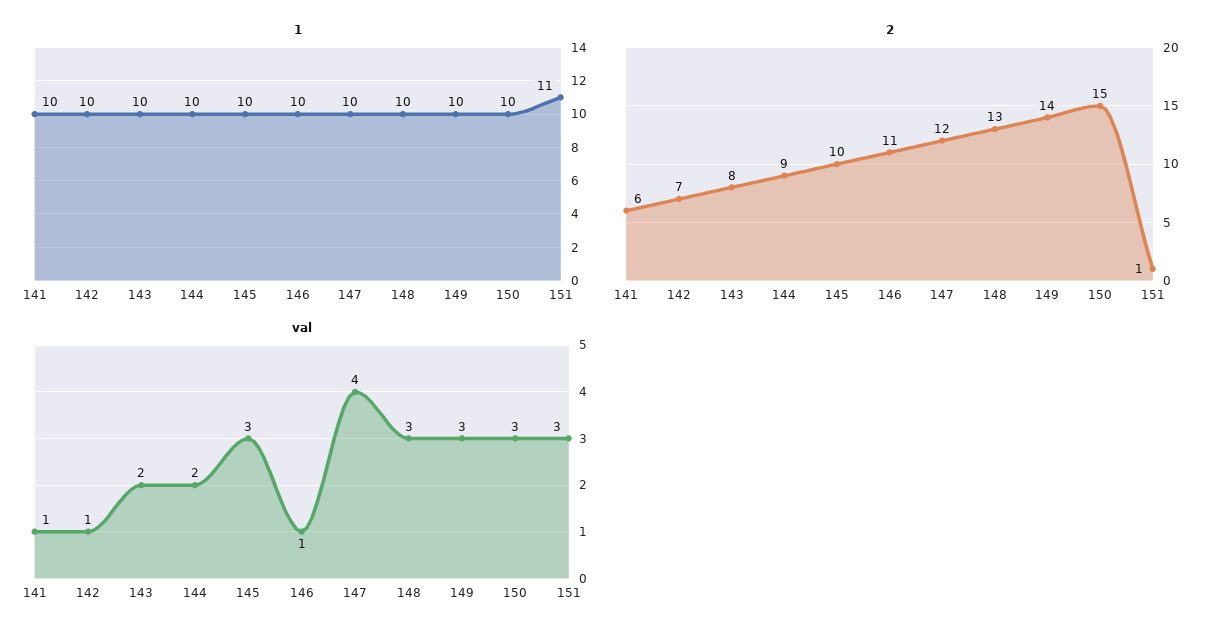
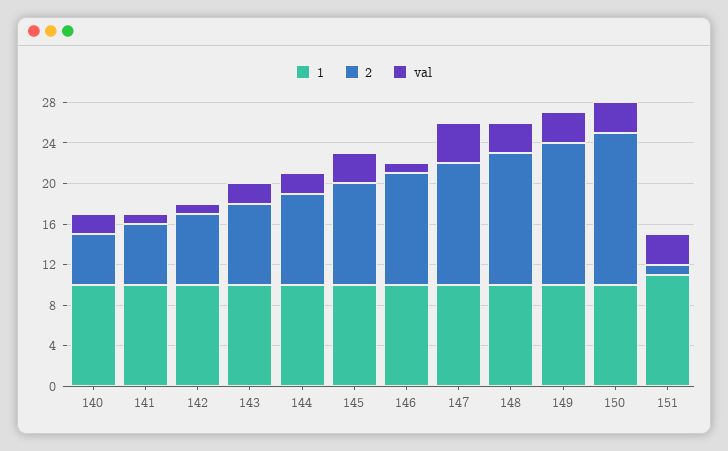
  {
    "1": {
      "141": 10,
      "142": 10,
      "143": 10,
      "144": 10,
      "145": 10,
      "146": 10,
      "147": 10,
      "148": 10,
      "149": 10,
      "150": 10,
-     "151": 11
+     "151": 11,
+     "140": 10
    },
    "2": {
      "141": 6,
      "142": 7,
      "143": 8,
      "144": 9,
      "145": 10,
      "146": 11,
      "147": 12,
      "148": 13,
      "149": 14,
      "150": 15,
-     "151": 1
+     "151": 1,
+     "140": 5
    },
    "val": {
      "141": 1,
      "142": 1,
      "143": 2,
      "144": 2,
      "145": 3,
      "146": 1,
      "147": 4,
      "148": 3,
      "149": 3,
      "150": 3,
-     "151": 3
+     "151": 3,
+     "140": 2
    }
  }

